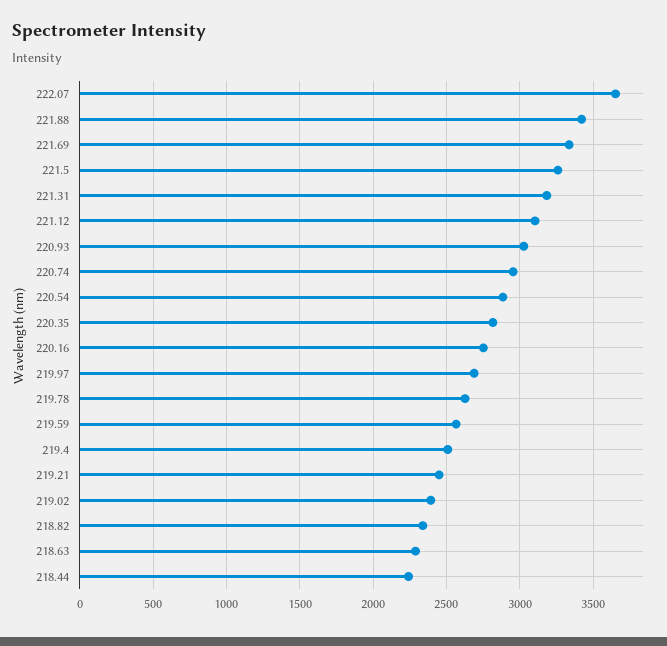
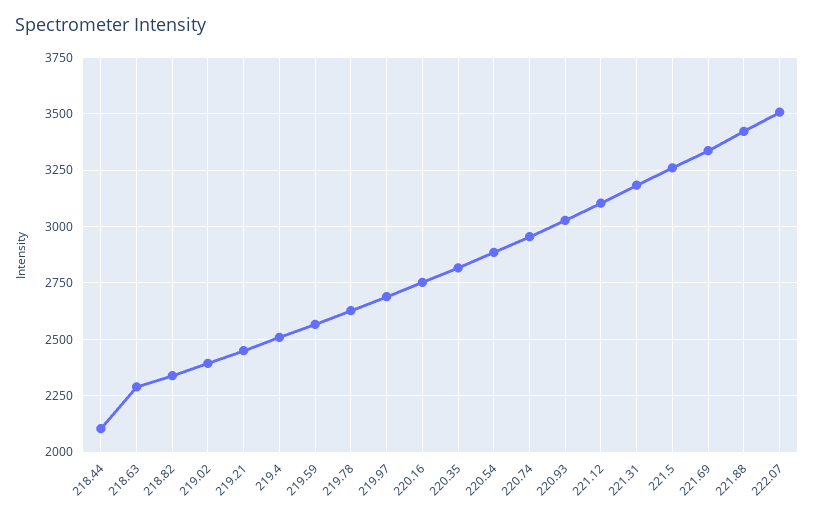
  {
-   "222.07": 3650,
+   "222.07": 3500,
    "221.88": 3400,
    "221.69": 3350,
    "221.5": 3250,
    "221.31": 3200,
    "221.12": 3100,
    "220.93": 3050,
    "220.74": 2950,
    "220.54": 2900,
    "220.35": 2800,
    "220.16": 2750,
    "219.97": 2700,
    "219.78": 2650,
    "219.59": 2550,
    "219.4": 2500,
    "219.21": 2450,
    "219.02": 2400,
    "218.82": 2350,
    "218.63": 2300,
-   "218.44": 2250
+   "218.44": 2100
  }

